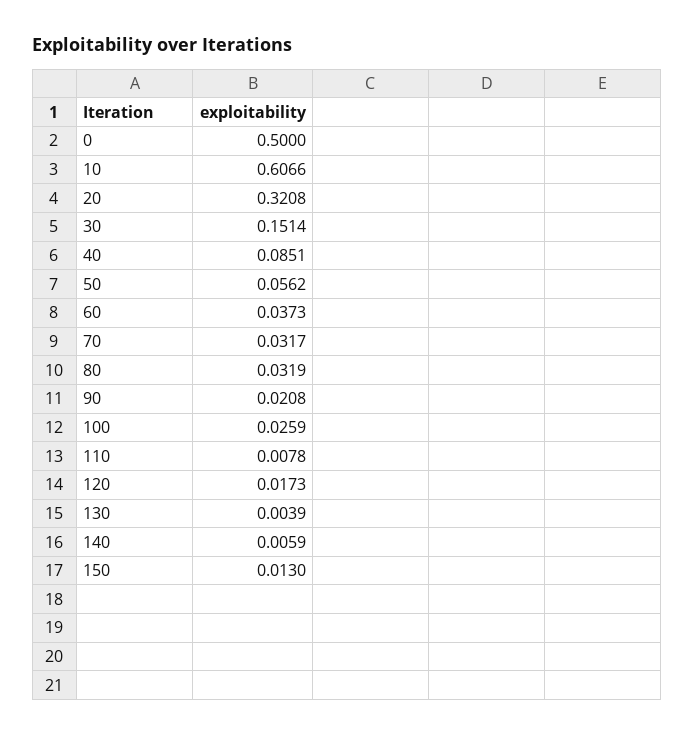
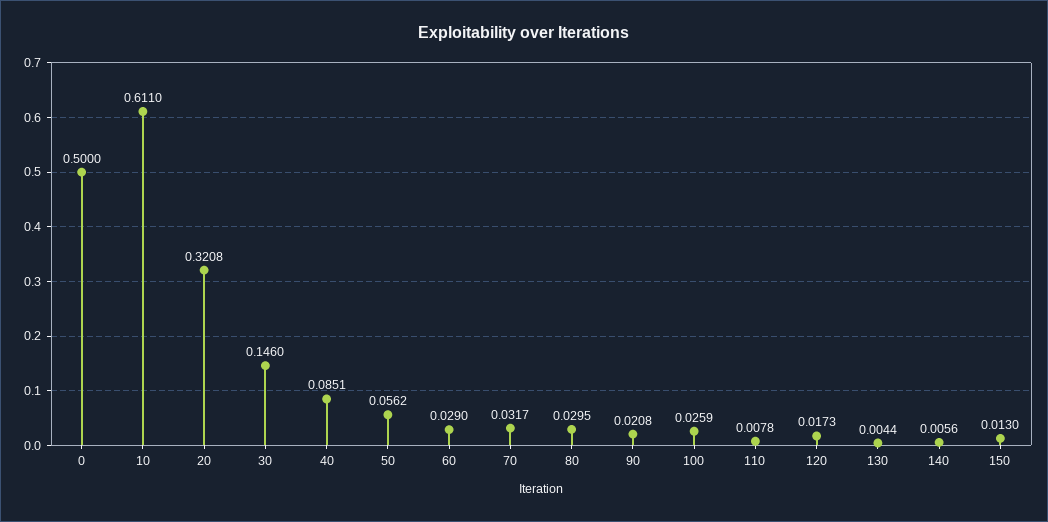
  {
    "0": 0.5,
-   "10": 0.6066,
+   "10": 0.611,
    "20": 0.3208,
-   "30": 0.1514,
+   "30": 0.146,
    "40": 0.0851,
    "50": 0.0562,
-   "60": 0.0373,
+   "60": 0.029,
    "70": 0.0317,
-   "80": 0.0319,
+   "80": 0.0295,
    "90": 0.0208,
    "100": 0.0259,
    "110": 0.0078,
    "120": 0.0173,
-   "130": 0.0039,
+   "130": 0.0044,
-   "140": 0.0059,
+   "140": 0.0056,
    "150": 0.013
  }

